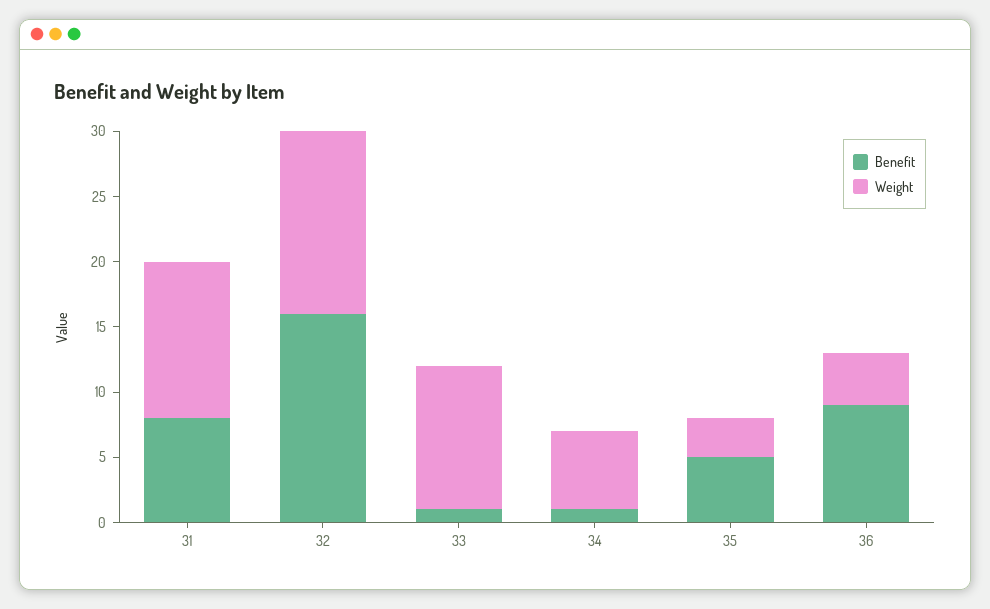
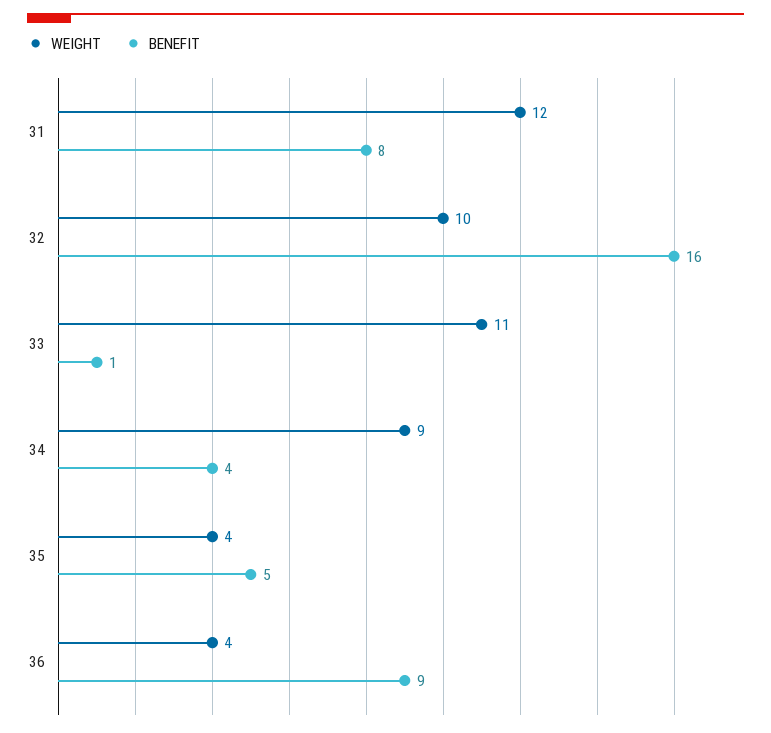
  {
    "Benefit": {
      "31": 8,
      "32": 16,
      "33": 1,
-     "34": 1,
+     "34": 4,
      "35": 5,
      "36": 9
    },
    "Weight": {
      "31": 12,
-     "32": 14,
+     "32": 10,
      "33": 11,
-     "34": 6,
+     "34": 9,
-     "35": 3,
+     "35": 4,
      "36": 4
    }
  }

